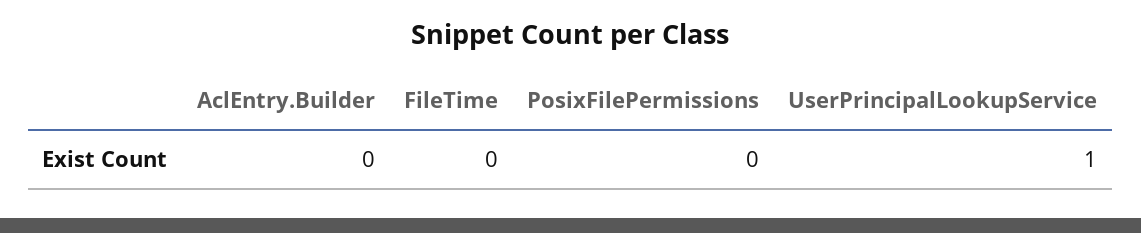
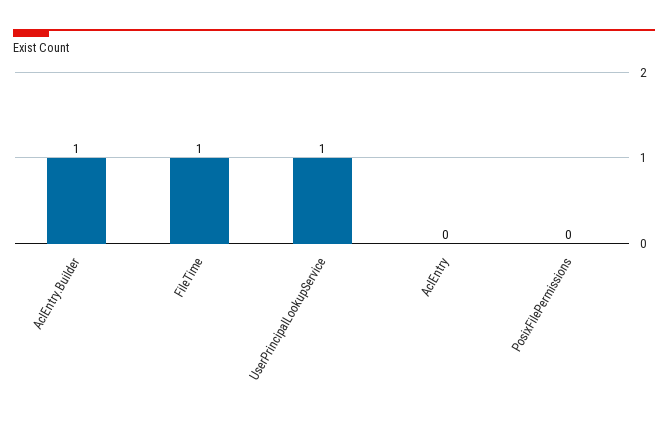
  {
-   "AclEntry.Builder": 0,
+   "AclEntry.Builder": 1,
-   "FileTime": 0,
+   "FileTime": 1,
    "PosixFilePermissions": 0,
-   "UserPrincipalLookupService": 1
+   "UserPrincipalLookupService": 1,
+   "AclEntry": 0
  }

